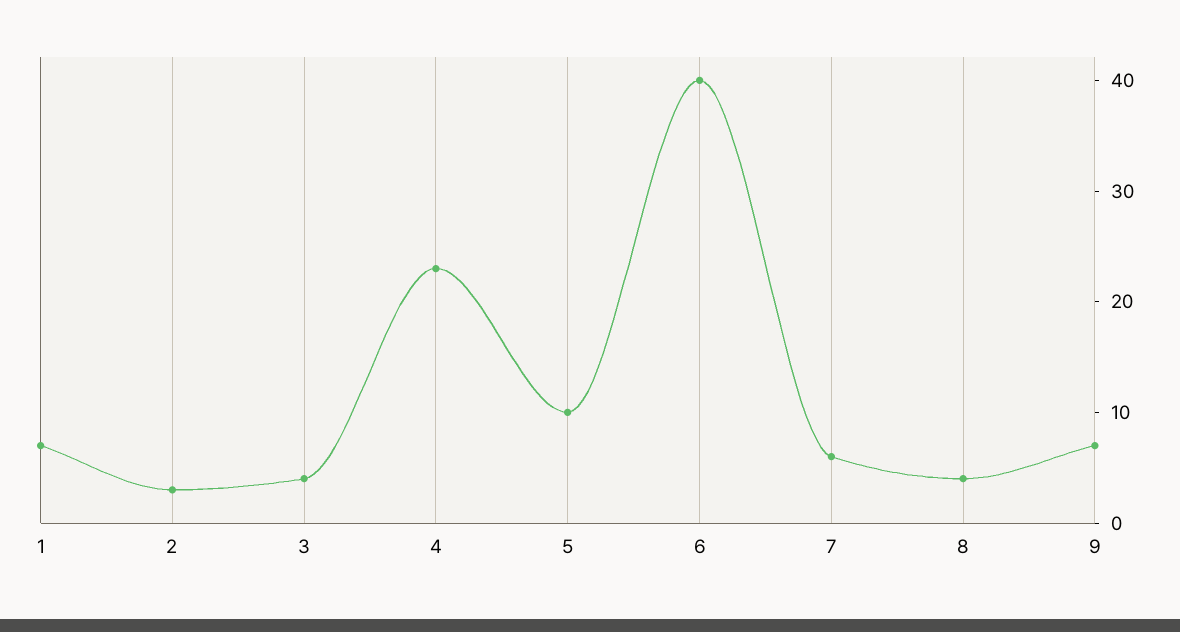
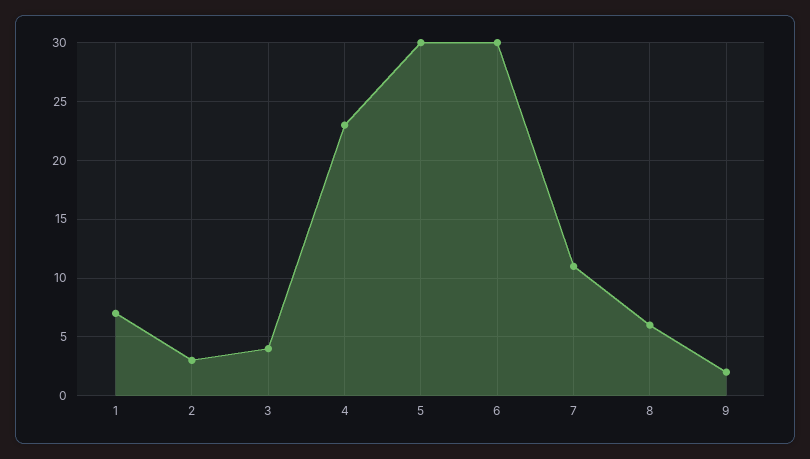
  {
    "1": 7,
    "2": 3,
    "3": 4,
    "4": 23,
-   "5": 10,
+   "5": 30,
-   "6": 40,
+   "6": 30,
-   "7": 6,
+   "7": 11,
-   "8": 4,
+   "8": 6,
-   "9": 7
+   "9": 2
  }

